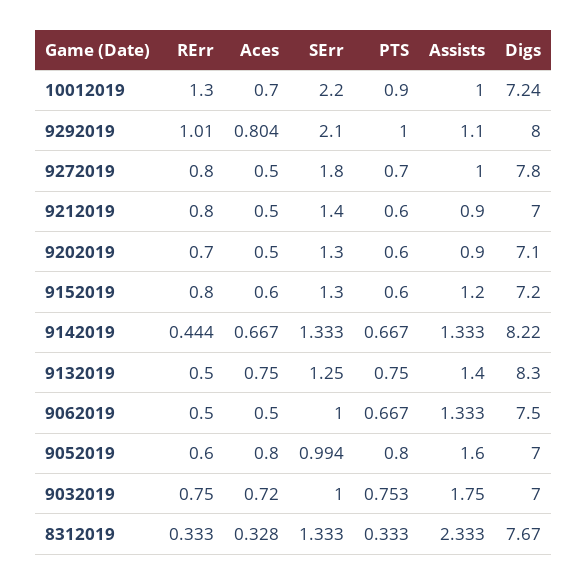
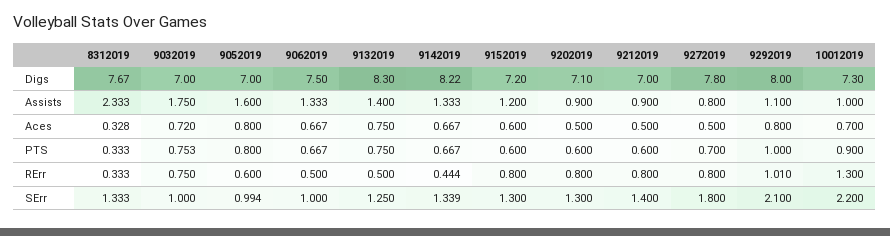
  {
    "RErr": {
      "10012019": 1.3,
      "9292019": 1.01,
      "9272019": 0.8,
      "9212019": 0.8,
-     "9202019": 0.7,
+     "9202019": 0.8,
      "9152019": 0.8,
      "9142019": 0.444,
      "9132019": 0.5,
      "9062019": 0.5,
      "9052019": 0.6,
      "9032019": 0.75,
      "8312019": 0.333
    },
    "Aces": {
      "10012019": 0.7,
-     "9292019": 0.804,
+     "9292019": 0.8,
      "9272019": 0.5,
      "9212019": 0.5,
      "9202019": 0.5,
      "9152019": 0.6,
      "9142019": 0.667,
      "9132019": 0.75,
-     "9062019": 0.5,
+     "9062019": 0.667,
      "9052019": 0.8,
      "9032019": 0.72,
      "8312019": 0.328
    },
    "SErr": {
      "10012019": 2.2,
      "9292019": 2.1,
      "9272019": 1.8,
      "9212019": 1.4,
      "9202019": 1.3,
      "9152019": 1.3,
-     "9142019": 1.333,
+     "9142019": 1.339,
      "9132019": 1.25,
      "9062019": 1,
      "9052019": 0.994,
      "9032019": 1,
      "8312019": 1.333
    },
    "PTS": {
      "10012019": 0.9,
      "9292019": 1,
      "9272019": 0.7,
      "9212019": 0.6,
      "9202019": 0.6,
      "9152019": 0.6,
      "9142019": 0.667,
      "9132019": 0.75,
      "9062019": 0.667,
      "9052019": 0.8,
      "9032019": 0.753,
      "8312019": 0.333
    },
    "Assists": {
      "10012019": 1,
      "9292019": 1.1,
-     "9272019": 1,
+     "9272019": 0.8,
      "9212019": 0.9,
      "9202019": 0.9,
      "9152019": 1.2,
      "9142019": 1.333,
      "9132019": 1.4,
      "9062019": 1.333,
      "9052019": 1.6,
      "9032019": 1.75,
      "8312019": 2.333
    },
    "Digs": {
-     "10012019": 7.24,
+     "10012019": 7.3,
      "9292019": 8,
      "9272019": 7.8,
      "9212019": 7,
      "9202019": 7.1,
      "9152019": 7.2,
      "9142019": 8.22,
      "9132019": 8.3,
      "9062019": 7.5,
      "9052019": 7,
      "9032019": 7,
      "8312019": 7.67
    }
  }

